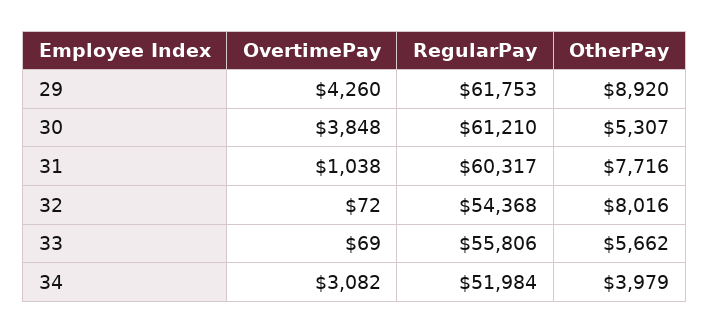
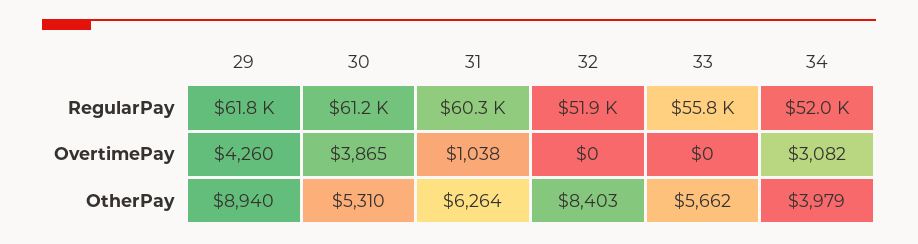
  {
    "OvertimePay": {
      "29": 4260,
-     "30": 3848,
+     "30": 3865,
      "31": 1038,
-     "32": 72,
+     "32": 0,
-     "33": 69,
+     "33": 0,
      "34": 3082
    },
    "RegularPay": {
      "29": 61753,
      "30": 61210,
      "31": 60317,
-     "32": 54368,
+     "32": 51900,
      "33": 55806,
      "34": 51984
    },
    "OtherPay": {
-     "29": 8920,
+     "29": 8940,
-     "30": 5307,
+     "30": 5310,
-     "31": 7716,
+     "31": 6264,
-     "32": 8016,
+     "32": 8403,
      "33": 5662,
      "34": 3979
    }
  }

